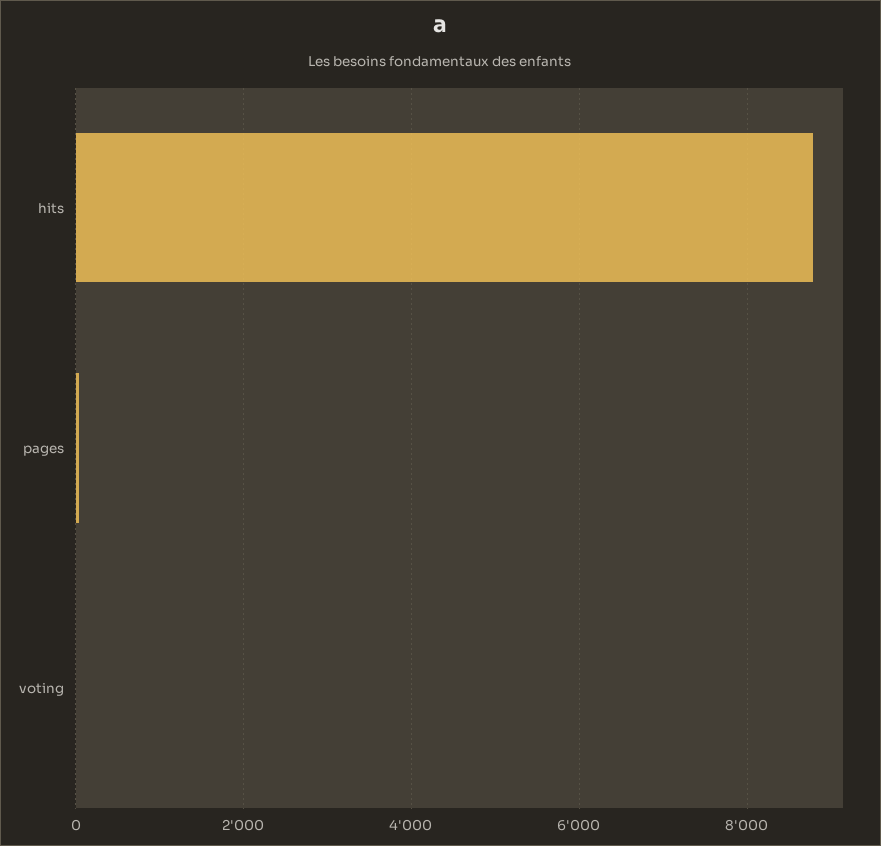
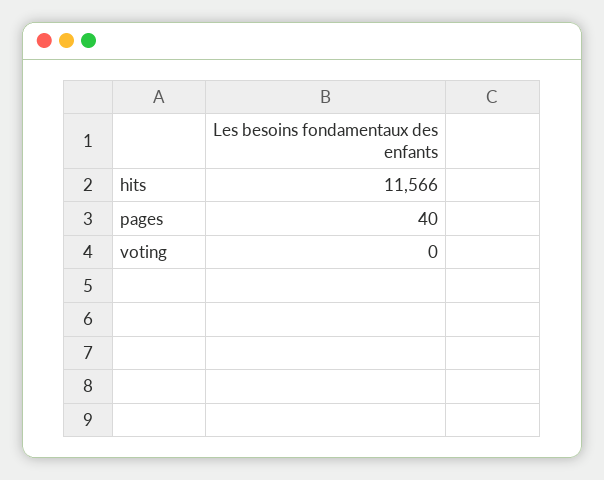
  {
-   "hits": 8800,
+   "hits": 11566,
    "pages": 40,
    "voting": 0
  }

